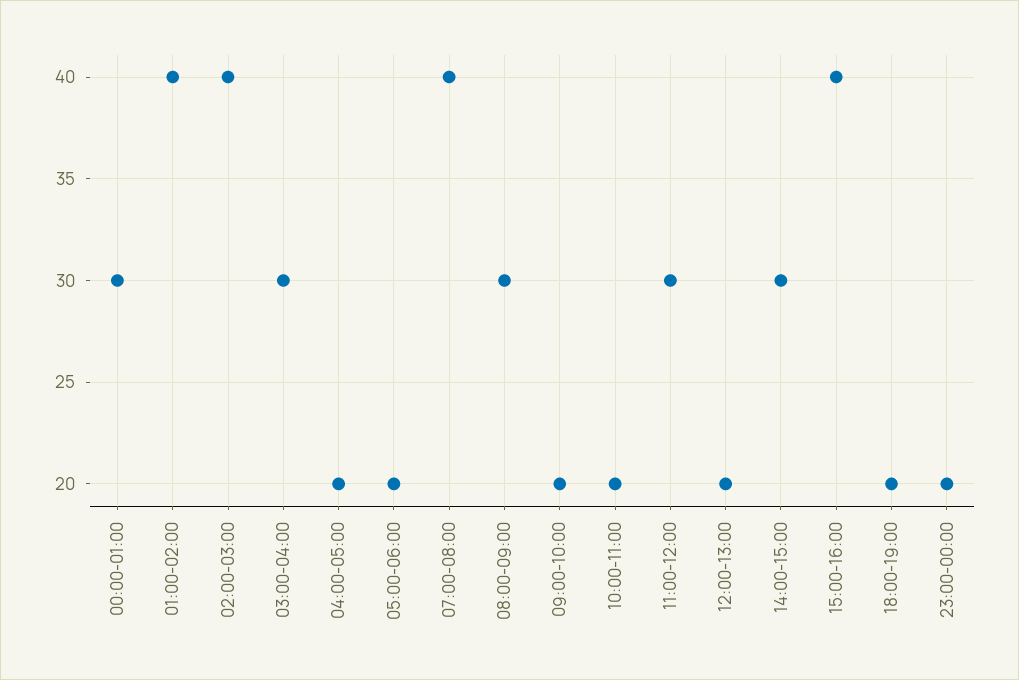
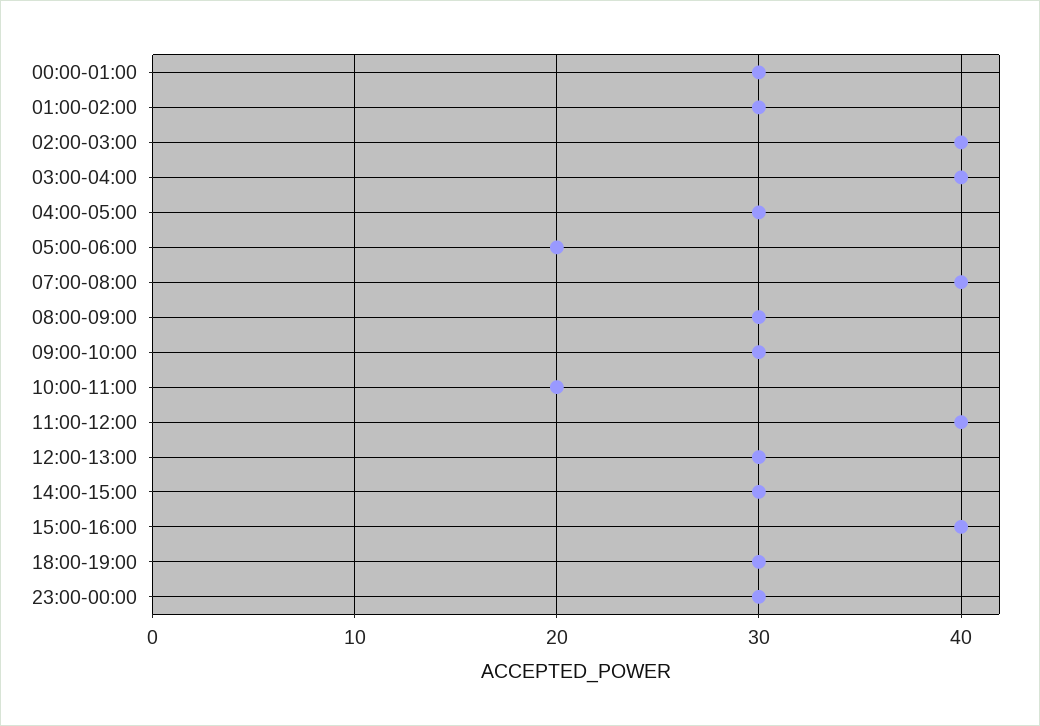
  {
    "00:00-01:00": 30,
-   "01:00-02:00": 40,
+   "01:00-02:00": 30,
    "02:00-03:00": 40,
-   "03:00-04:00": 30,
+   "03:00-04:00": 40,
-   "04:00-05:00": 20,
+   "04:00-05:00": 30,
    "05:00-06:00": 20,
    "07:00-08:00": 40,
    "08:00-09:00": 30,
-   "09:00-10:00": 20,
+   "09:00-10:00": 30,
    "10:00-11:00": 20,
-   "11:00-12:00": 30,
+   "11:00-12:00": 40,
-   "12:00-13:00": 20,
+   "12:00-13:00": 30,
    "14:00-15:00": 30,
    "15:00-16:00": 40,
-   "18:00-19:00": 20,
+   "18:00-19:00": 30,
-   "23:00-00:00": 20
+   "23:00-00:00": 30
  }

